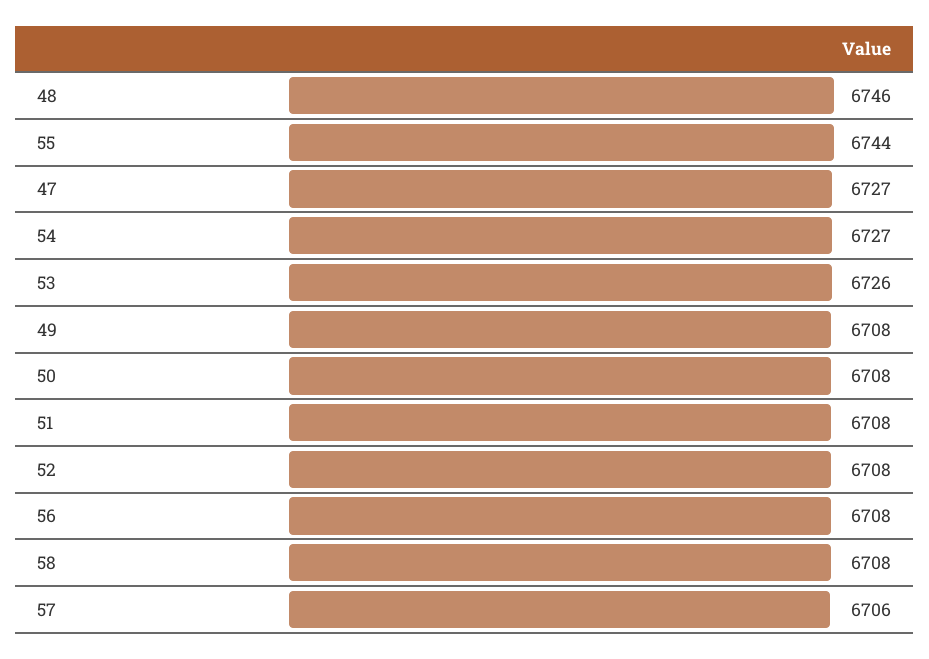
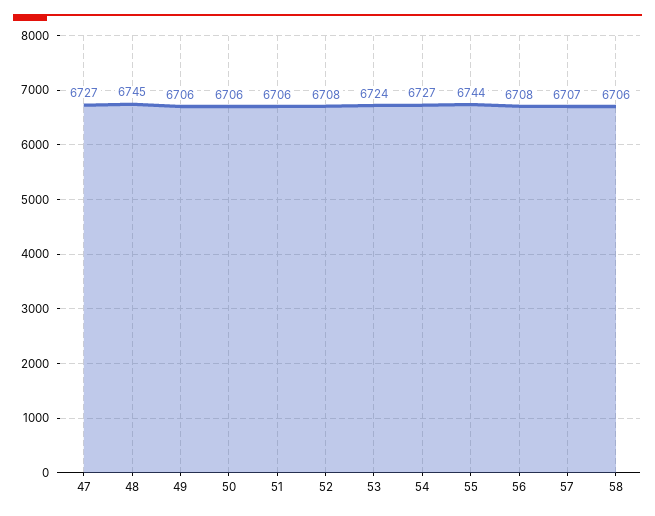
  {
-   "48": 6746,
+   "48": 6745,
    "55": 6744,
    "47": 6727,
    "54": 6727,
-   "53": 6726,
+   "53": 6724,
-   "49": 6708,
+   "49": 6706,
-   "50": 6708,
+   "50": 6706,
-   "51": 6708,
+   "51": 6706,
    "52": 6708,
    "56": 6708,
-   "58": 6708,
+   "58": 6706,
-   "57": 6706
+   "57": 6707
  }

